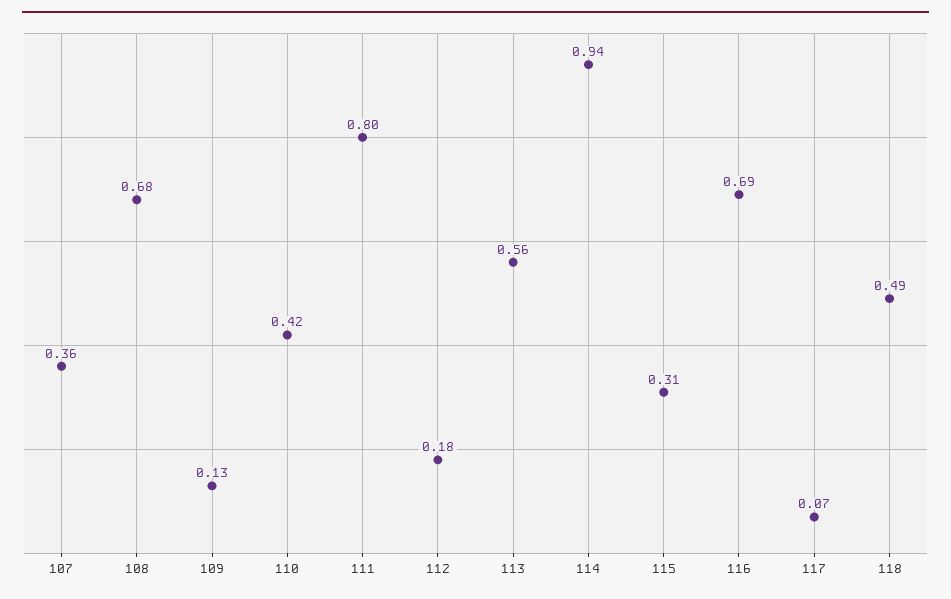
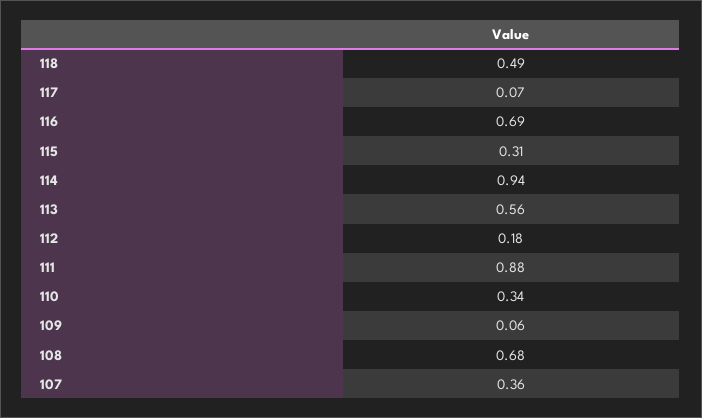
  {
    "107": 0.36,
    "108": 0.68,
-   "109": 0.13,
+   "109": 0.06,
-   "110": 0.42,
+   "110": 0.34,
-   "111": 0.8,
+   "111": 0.88,
    "112": 0.18,
    "113": 0.56,
    "114": 0.94,
    "115": 0.31,
    "116": 0.69,
    "117": 0.07,
    "118": 0.49
  }

